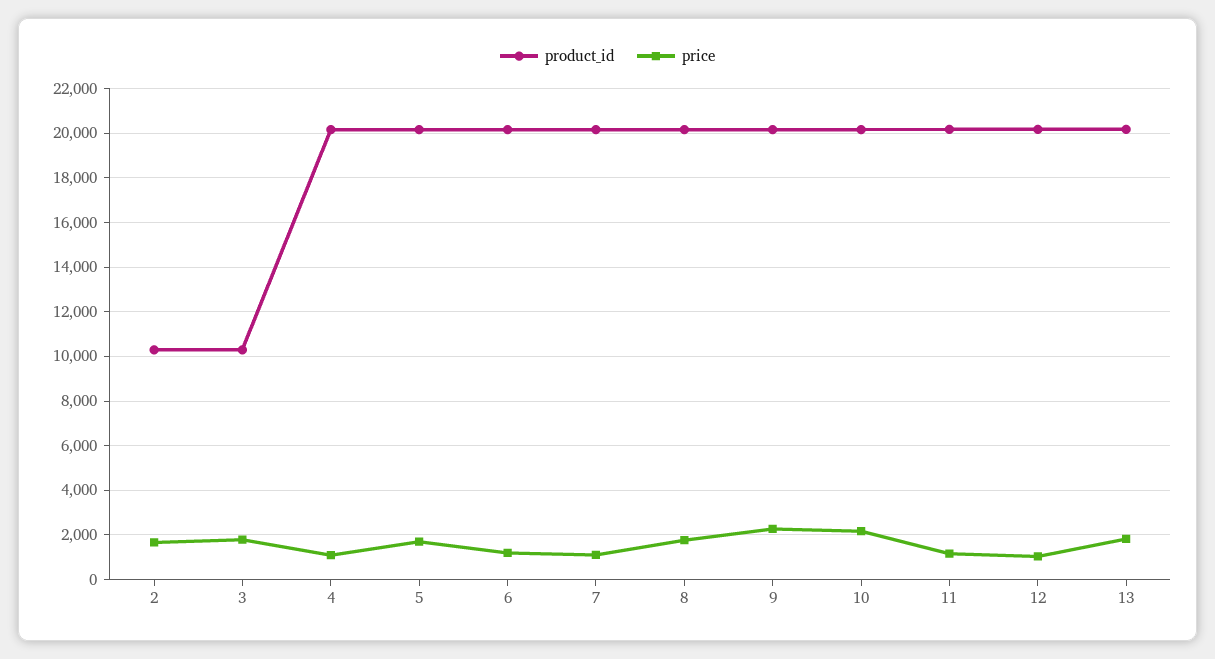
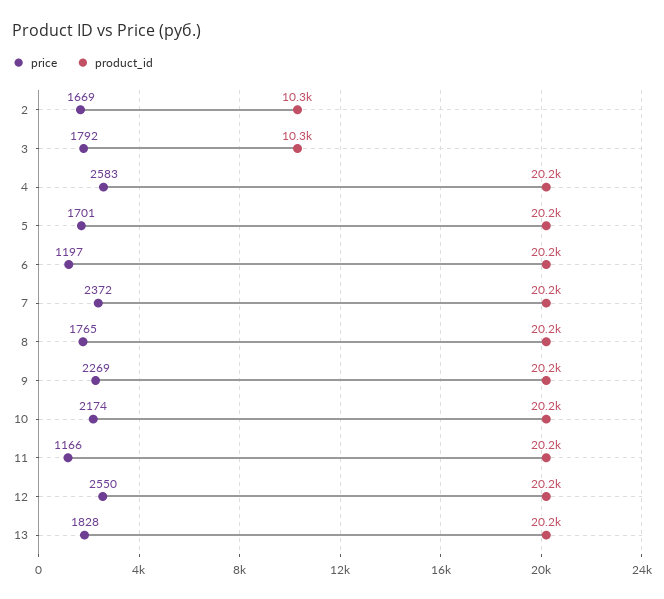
  {
    "product_id": {
      "2": 10300,
      "3": 10300,
      "4": 20200,
      "5": 20200,
      "6": 20200,
      "7": 20200,
      "8": 20200,
      "9": 20200,
      "10": 20200,
      "11": 20200,
      "12": 20200,
      "13": 20200
    },
    "price": {
      "2": 1669,
      "3": 1792,
-     "4": 1000,
+     "4": 2583,
      "5": 1701,
      "6": 1197,
-     "7": 1000,
+     "7": 2372,
      "8": 1765,
      "9": 2269,
      "10": 2174,
      "11": 1166,
-     "12": 1000,
+     "12": 2550,
      "13": 1828
    }
  }

